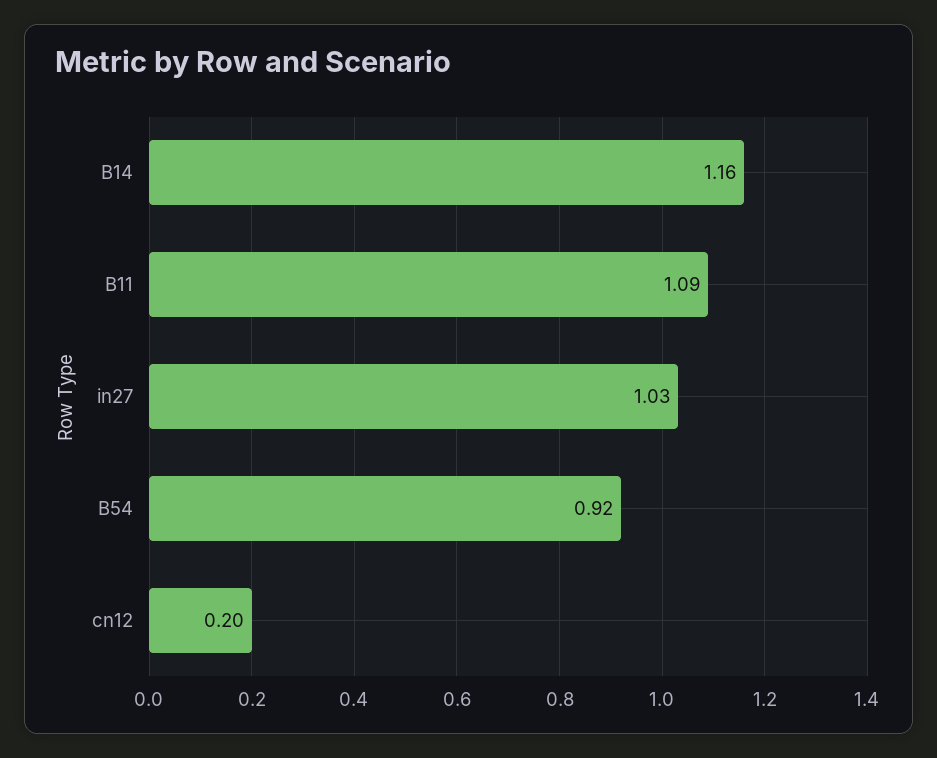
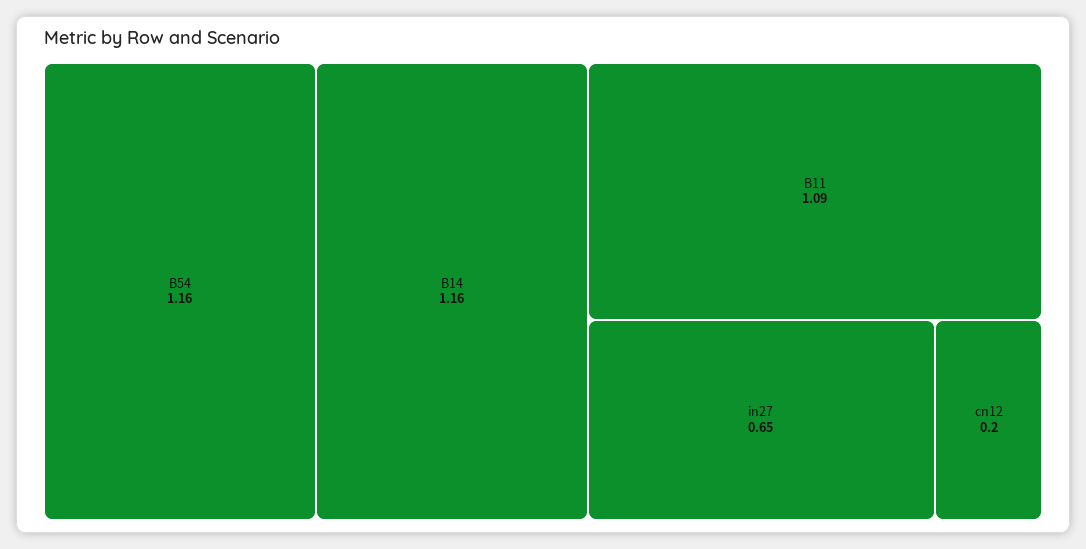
  {
    "B14": 1.16,
    "B11": 1.09,
-   "in27": 1.03,
+   "in27": 0.65,
-   "B54": 0.92,
+   "B54": 1.16,
    "cn12": 0.2
  }

